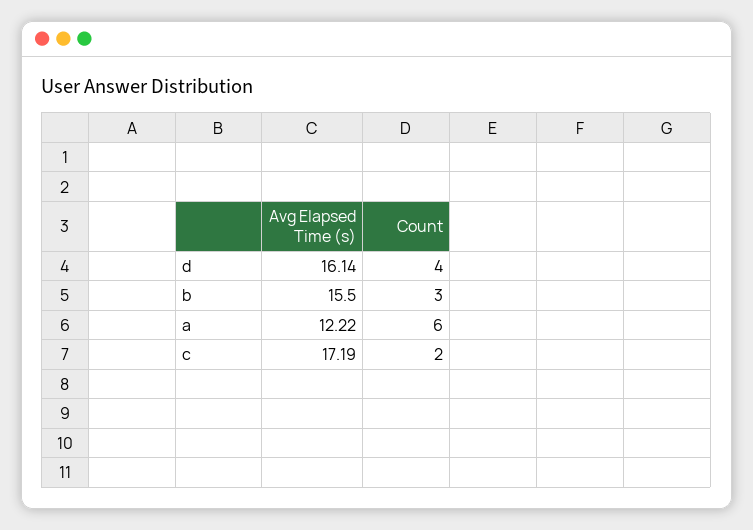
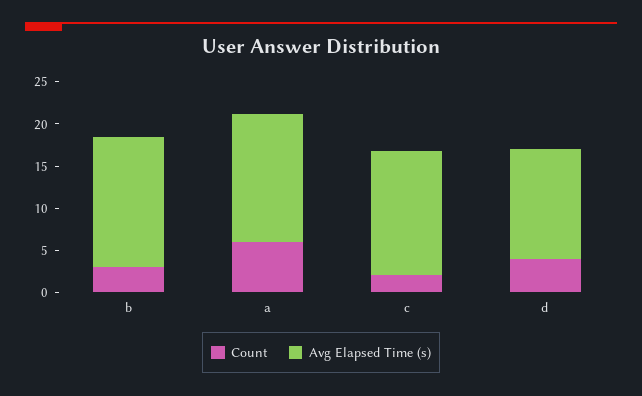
  {
    "Avg Elapsed Time (s)": {
-     "d": 16.14,
+     "d": 13,
      "b": 15.5,
-     "a": 12.22,
+     "a": 15,
-     "c": 17.19
+     "c": 15
    },
    "Count": {
      "d": 4,
      "b": 3,
      "a": 6,
      "c": 2
    }
  }

